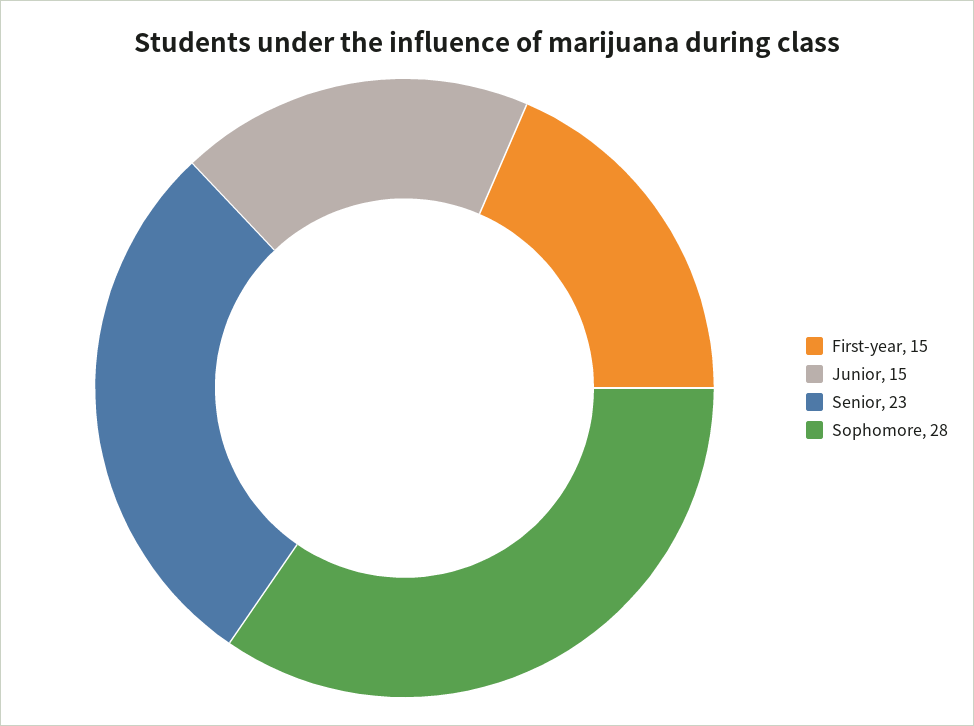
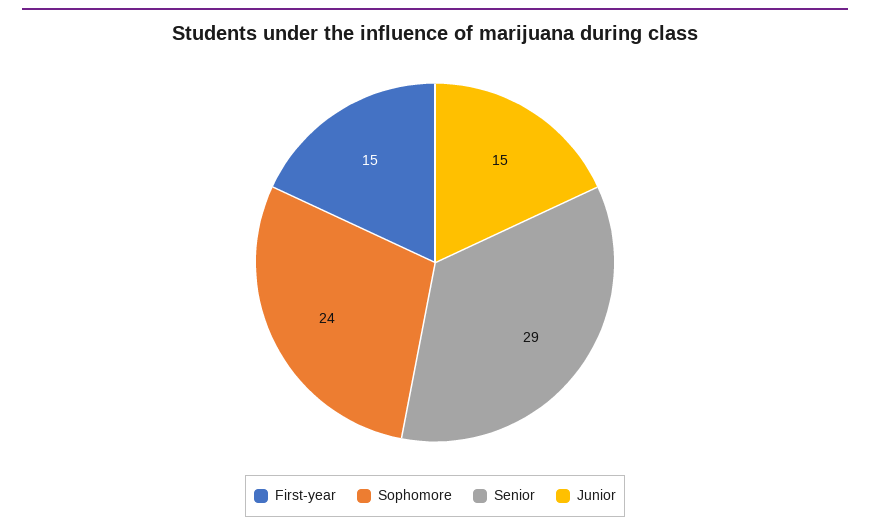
  {
    "First-year": 15,
    "Junior": 15,
-   "Senior": 23,
+   "Senior": 29,
-   "Sophomore": 28
+   "Sophomore": 24
  }

